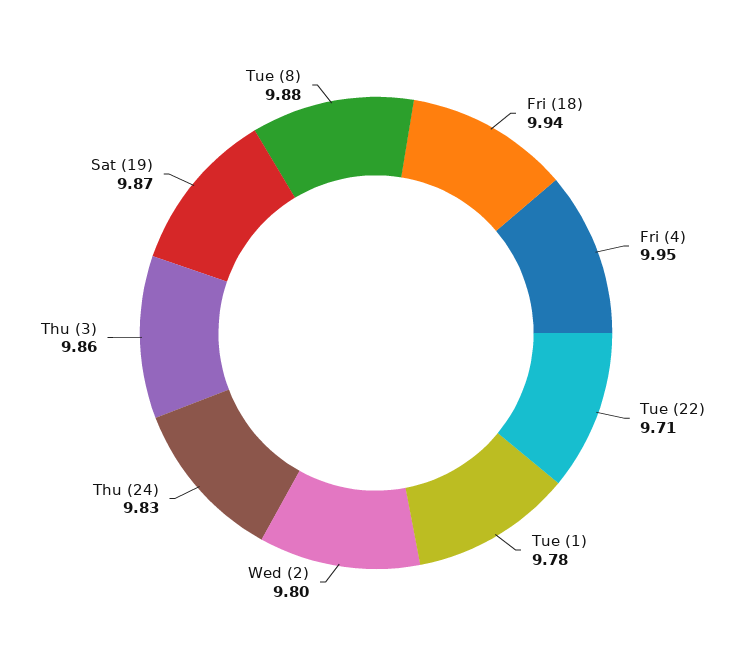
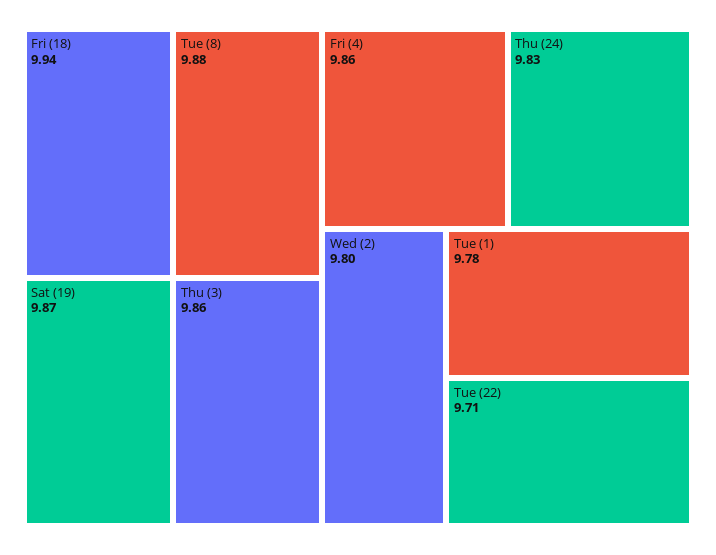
  {
    "Fri (18)": 9.94,
-   "Fri (4)": 9.95,
+   "Fri (4)": 9.86,
    "Tue (22)": 9.71,
    "Tue (1)": 9.78,
    "Wed (2)": 9.8,
    "Thu (24)": 9.83,
    "Thu (3)": 9.86,
    "Sat (19)": 9.87,
    "Tue (8)": 9.88
  }

